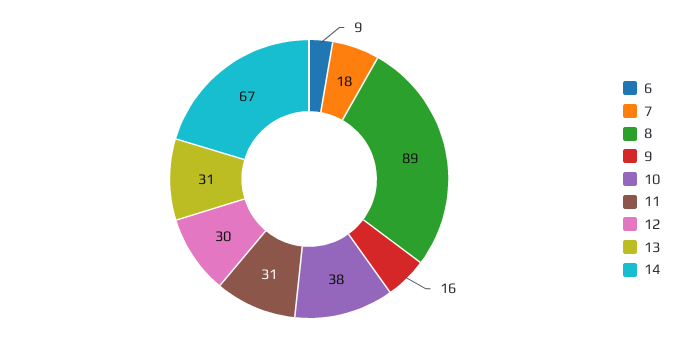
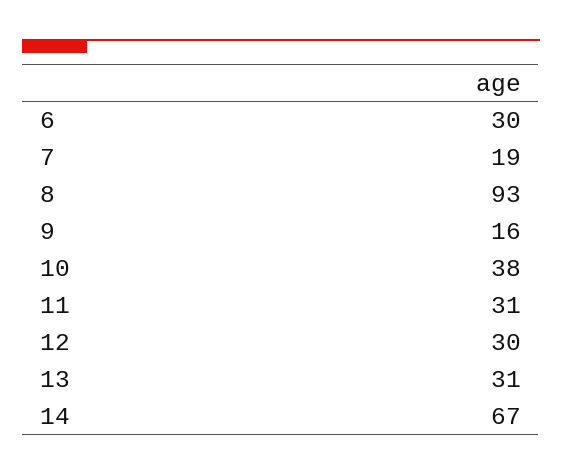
  {
-   "6": 9,
+   "6": 30,
-   "7": 18,
+   "7": 19,
-   "8": 89,
+   "8": 93,
    "9": 16,
    "10": 38,
    "11": 31,
    "12": 30,
    "13": 31,
    "14": 67
  }

